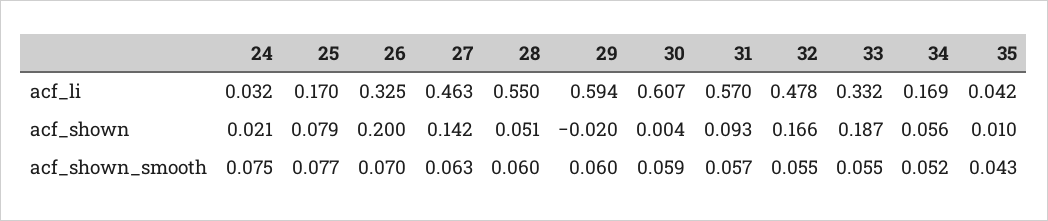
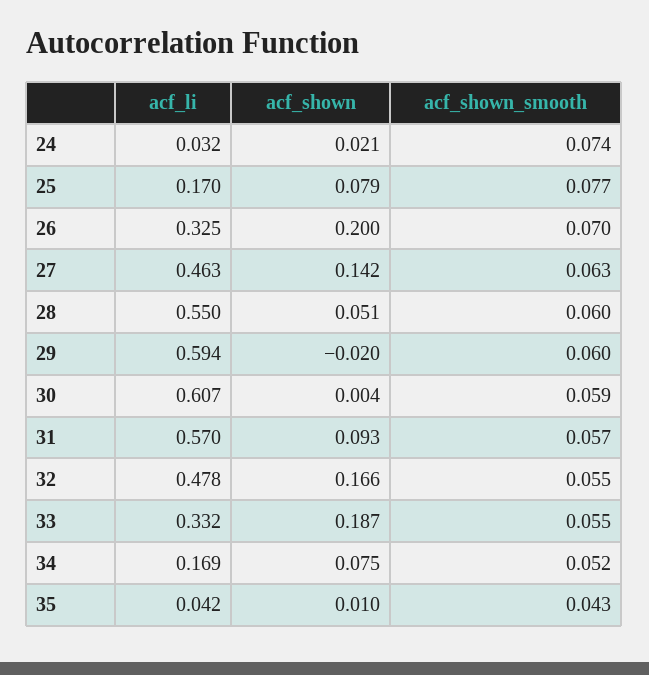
  {
    "24": {
      "acf_li": 0.032,
      "acf_shown": 0.021,
-     "acf_shown_smooth": 0.075
+     "acf_shown_smooth": 0.074
    },
    "25": {
      "acf_li": 0.17,
      "acf_shown": 0.079,
      "acf_shown_smooth": 0.077
    },
    "26": {
      "acf_li": 0.325,
      "acf_shown": 0.2,
      "acf_shown_smooth": 0.07
    },
    "27": {
      "acf_li": 0.463,
      "acf_shown": 0.142,
      "acf_shown_smooth": 0.063
    },
    "28": {
      "acf_li": 0.55,
      "acf_shown": 0.051,
      "acf_shown_smooth": 0.06
    },
    "29": {
      "acf_li": 0.594,
      "acf_shown": -0.02,
      "acf_shown_smooth": 0.06
    },
    "30": {
      "acf_li": 0.607,
      "acf_shown": 0.004,
      "acf_shown_smooth": 0.059
    },
    "31": {
      "acf_li": 0.57,
      "acf_shown": 0.093,
      "acf_shown_smooth": 0.057
    },
    "32": {
      "acf_li": 0.478,
      "acf_shown": 0.166,
      "acf_shown_smooth": 0.055
    },
    "33": {
      "acf_li": 0.332,
      "acf_shown": 0.187,
      "acf_shown_smooth": 0.055
    },
    "34": {
      "acf_li": 0.169,
-     "acf_shown": 0.056,
+     "acf_shown": 0.075,
      "acf_shown_smooth": 0.052
    },
    "35": {
      "acf_li": 0.042,
      "acf_shown": 0.01,
      "acf_shown_smooth": 0.043
    }
  }

